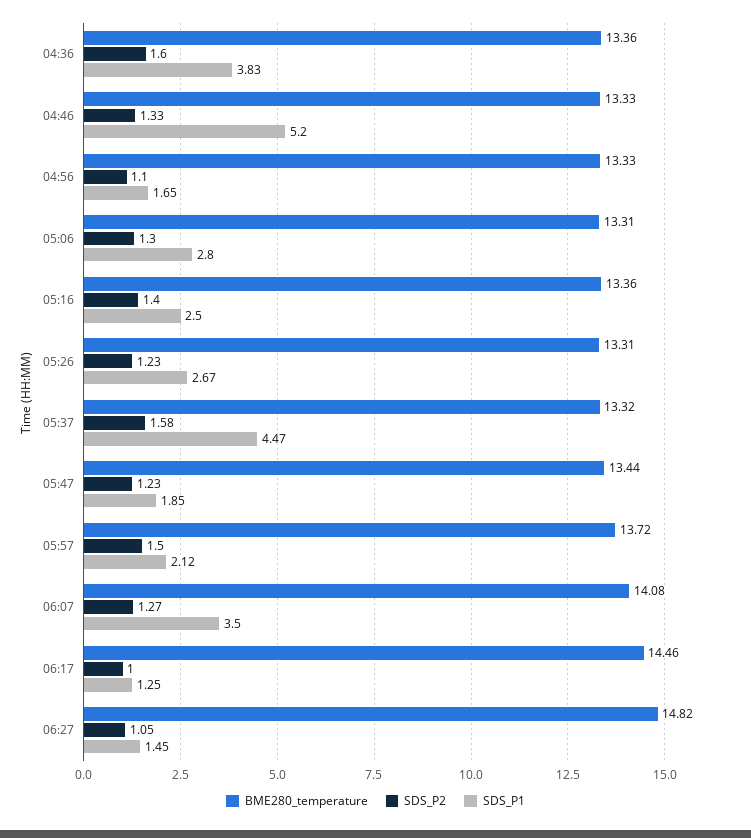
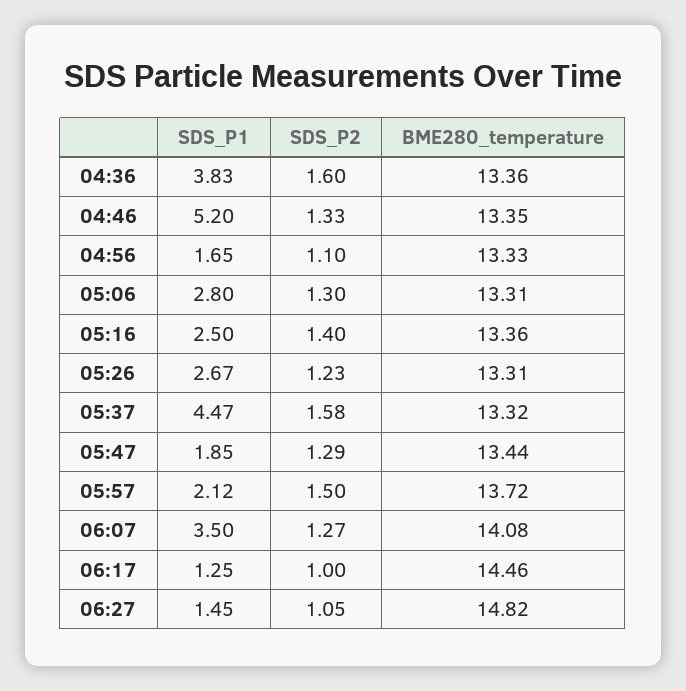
  {
    "BME280_temperature": {
      "04:36": 13.36,
-     "04:46": 13.33,
+     "04:46": 13.35,
      "04:56": 13.33,
      "05:06": 13.31,
      "05:16": 13.36,
      "05:26": 13.31,
      "05:37": 13.32,
      "05:47": 13.44,
      "05:57": 13.72,
      "06:07": 14.08,
      "06:17": 14.46,
      "06:27": 14.82
    },
    "SDS_P2": {
      "04:36": 1.6,
      "04:46": 1.33,
      "04:56": 1.1,
      "05:06": 1.3,
      "05:16": 1.4,
      "05:26": 1.23,
      "05:37": 1.58,
-     "05:47": 1.23,
+     "05:47": 1.29,
      "05:57": 1.5,
      "06:07": 1.27,
      "06:17": 1,
      "06:27": 1.05
    },
    "SDS_P1": {
      "04:36": 3.83,
      "04:46": 5.2,
      "04:56": 1.65,
      "05:06": 2.8,
      "05:16": 2.5,
      "05:26": 2.67,
      "05:37": 4.47,
      "05:47": 1.85,
      "05:57": 2.12,
      "06:07": 3.5,
      "06:17": 1.25,
      "06:27": 1.45
    }
  }

